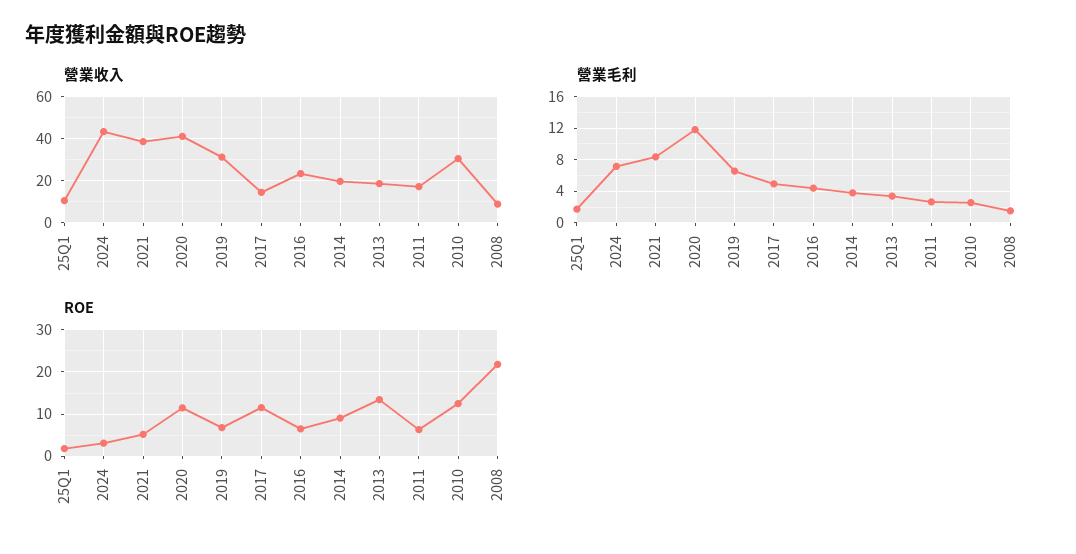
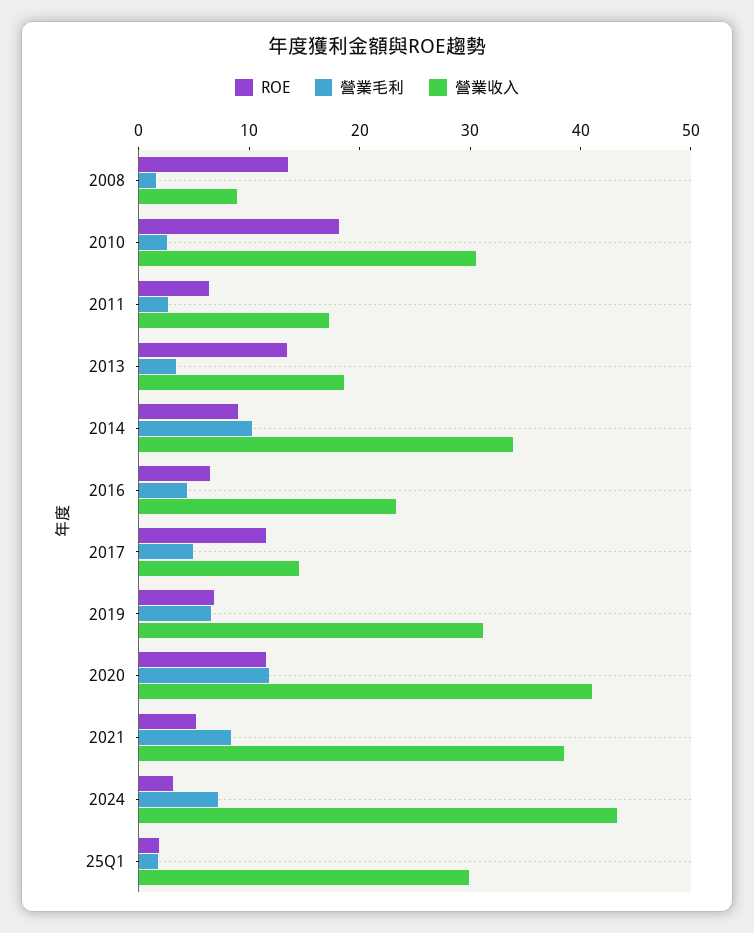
  {
    "營業收入": {
-     "25Q1": 10,
+     "25Q1": 30,
      "2024": 44,
      "2021": 38,
      "2020": 42,
      "2019": 32,
      "2017": 14,
      "2016": 24,
-     "2014": 20,
+     "2014": 34,
      "2013": 18,
      "2011": 18,
      "2010": 30,
      "2008": 8
    },
    "營業毛利": {
      "25Q1": 2,
      "2024": 7,
      "2021": 8,
      "2020": 12,
      "2019": 7,
      "2017": 5,
      "2016": 4,
-     "2014": 4,
+     "2014": 10,
      "2013": 3,
      "2011": 3,
      "2010": 3,
      "2008": 2
    },
    "ROE": {
      "25Q1": 2,
      "2024": 4,
      "2021": 6,
      "2020": 12,
      "2019": 6,
      "2017": 12,
      "2016": 6,
      "2014": 10,
      "2013": 14,
      "2011": 6,
-     "2010": 12,
+     "2010": 18,
-     "2008": 22
+     "2008": 14
    }
  }

